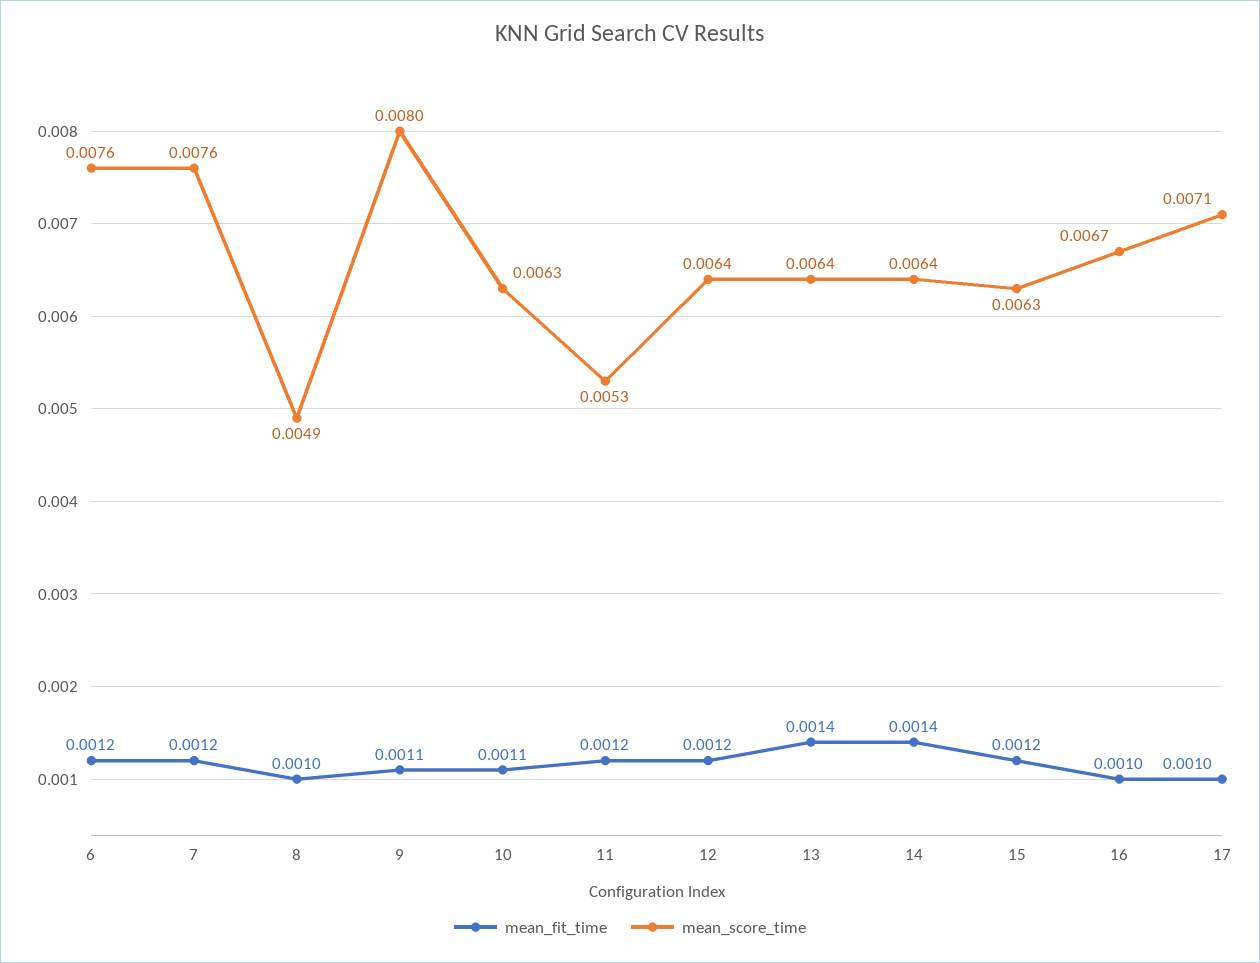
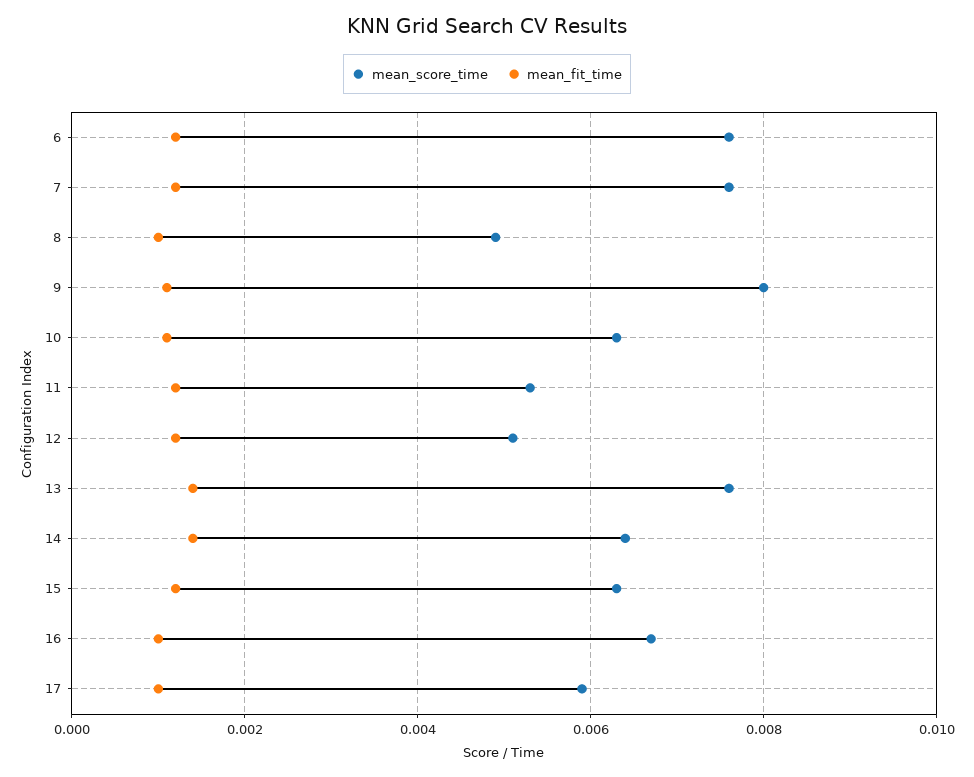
  {
    "mean_fit_time": {
      "6": 0.0012,
      "7": 0.0012,
      "8": 0.001,
      "9": 0.0011,
      "10": 0.0011,
      "11": 0.0012,
      "12": 0.0012,
      "13": 0.0014,
      "14": 0.0014,
      "15": 0.0012,
      "16": 0.001,
      "17": 0.001
    },
    "mean_score_time": {
      "6": 0.0076,
      "7": 0.0076,
      "8": 0.0049,
      "9": 0.008,
      "10": 0.0063,
      "11": 0.0053,
-     "12": 0.0064,
+     "12": 0.005,
-     "13": 0.0064,
+     "13": 0.0075,
      "14": 0.0064,
      "15": 0.0063,
      "16": 0.0067,
-     "17": 0.0071
+     "17": 0.006
    }
  }

